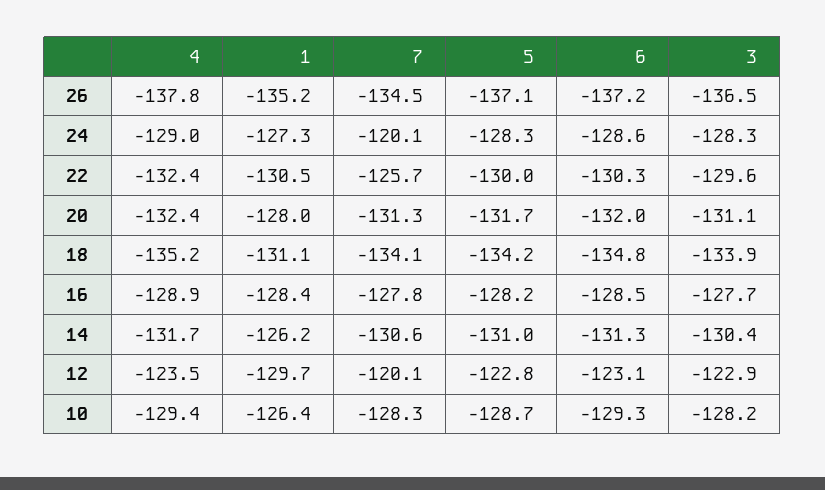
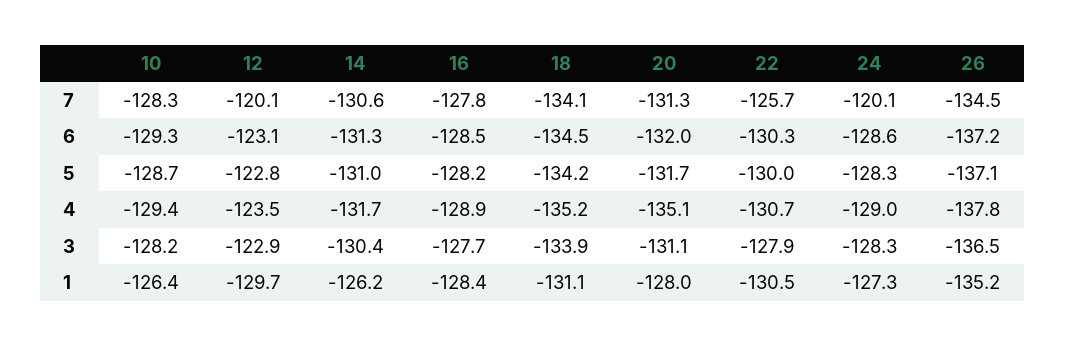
  {
    "4": {
      "26": -137.8,
      "24": -129,
-     "22": -132.4,
+     "22": -130.7,
-     "20": -132.4,
+     "20": -135.1,
      "18": -135.2,
      "16": -128.9,
      "14": -131.7,
      "12": -123.5,
      "10": -129.4
    },
    "1": {
      "26": -135.2,
      "24": -127.3,
      "22": -130.5,
      "20": -128,
      "18": -131.1,
      "16": -128.4,
      "14": -126.2,
      "12": -129.7,
      "10": -126.4
    },
    "7": {
      "26": -134.5,
      "24": -120.1,
      "22": -125.7,
      "20": -131.3,
      "18": -134.1,
      "16": -127.8,
      "14": -130.6,
      "12": -120.1,
      "10": -128.3
    },
    "5": {
      "26": -137.1,
      "24": -128.3,
      "22": -130,
      "20": -131.7,
      "18": -134.2,
      "16": -128.2,
      "14": -131,
      "12": -122.8,
      "10": -128.7
    },
    "6": {
      "26": -137.2,
      "24": -128.6,
      "22": -130.3,
      "20": -132,
-     "18": -134.8,
+     "18": -134.5,
      "16": -128.5,
      "14": -131.3,
      "12": -123.1,
      "10": -129.3
    },
    "3": {
      "26": -136.5,
      "24": -128.3,
-     "22": -129.6,
+     "22": -127.9,
      "20": -131.1,
      "18": -133.9,
      "16": -127.7,
      "14": -130.4,
      "12": -122.9,
      "10": -128.2
    }
  }

